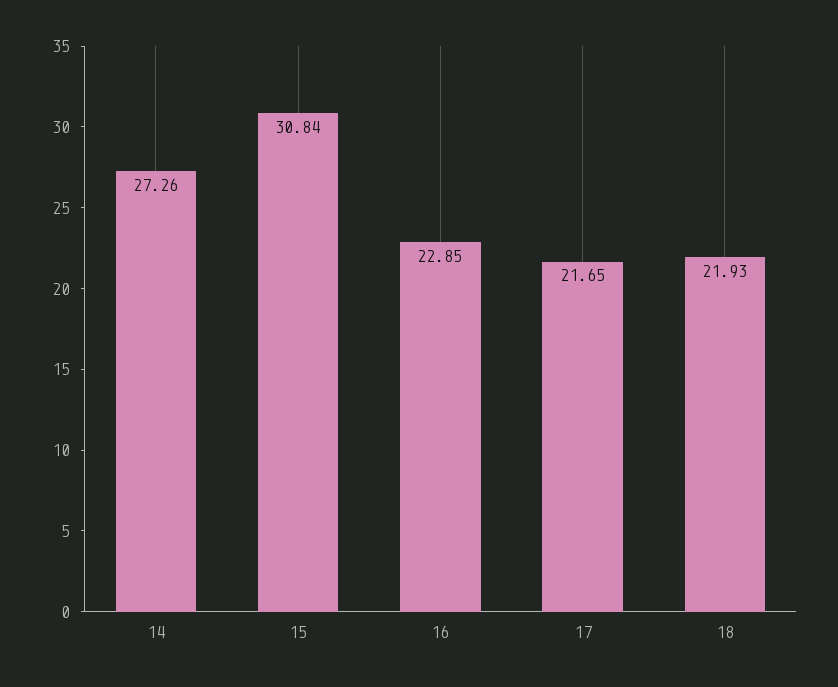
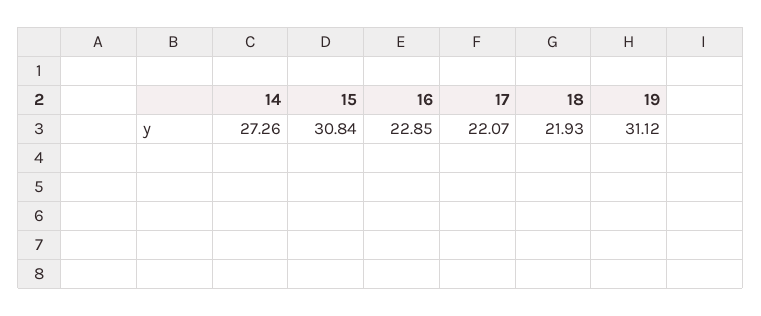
  {
    "14": 27.26,
    "15": 30.84,
    "16": 22.85,
-   "17": 21.65,
+   "17": 22.07,
-   "18": 21.93
+   "18": 21.93,
+   "19": 31.12
  }

